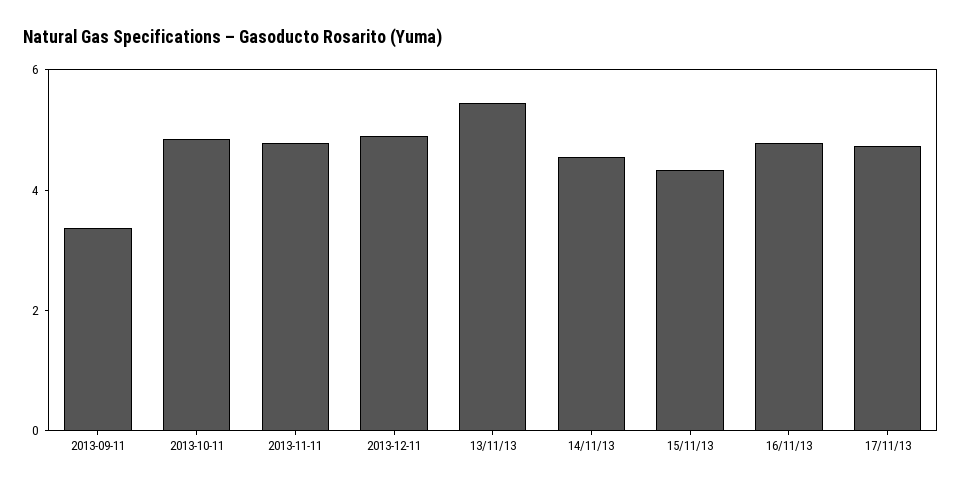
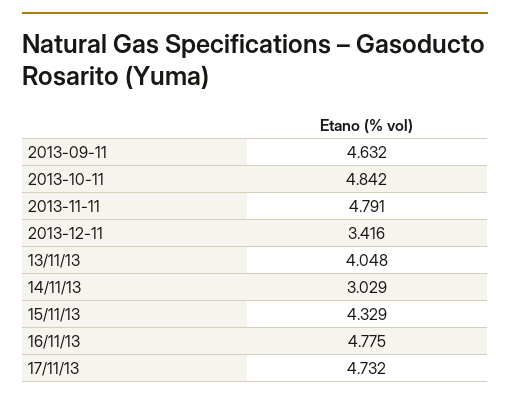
  {
-   "2013-09-11": 3.5,
+   "2013-09-11": 4.632,
    "2013-10-11": 4.842,
    "2013-11-11": 4.791,
-   "2013-12-11": 5,
+   "2013-12-11": 3.416,
-   "13/11/13": 5.5,
+   "13/11/13": 4.048,
-   "14/11/13": 4.5,
+   "14/11/13": 3.029,
    "15/11/13": 4.329,
    "16/11/13": 4.775,
    "17/11/13": 4.732
  }

